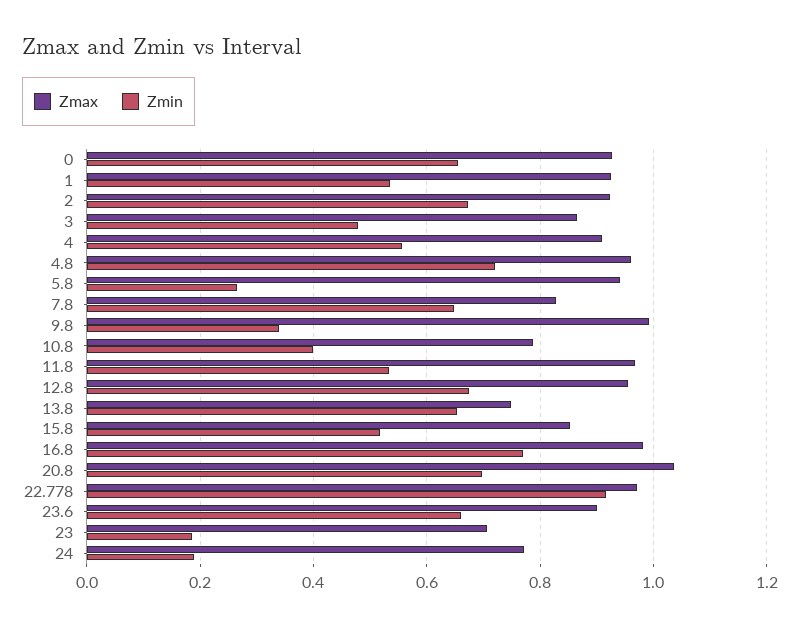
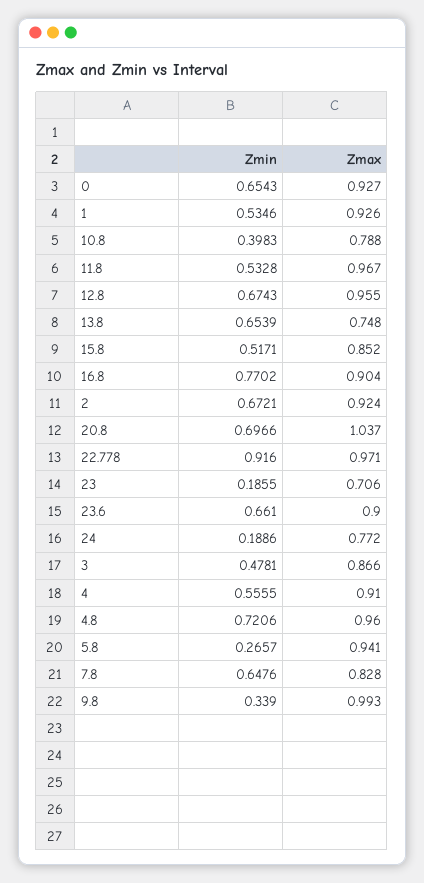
  {
    "Zmax": {
      "0": 0.927,
      "1": 0.926,
      "2": 0.924,
      "3": 0.866,
      "4": 0.91,
      "4.8": 0.96,
      "5.8": 0.941,
      "7.8": 0.828,
      "9.8": 0.993,
      "10.8": 0.788,
      "11.8": 0.967,
      "12.8": 0.955,
      "13.8": 0.748,
      "15.8": 0.852,
-     "16.8": 0.98,
+     "16.8": 0.904,
      "20.8": 1.037,
      "22.778": 0.971,
      "23.6": 0.9,
      "23": 0.706,
      "24": 0.772
    },
    "Zmin": {
      "0": 0.6543,
      "1": 0.5346,
      "2": 0.6721,
      "3": 0.4781,
      "4": 0.5555,
      "4.8": 0.7206,
      "5.8": 0.2657,
      "7.8": 0.6476,
      "9.8": 0.339,
      "10.8": 0.3983,
      "11.8": 0.5328,
      "12.8": 0.6743,
      "13.8": 0.6539,
      "15.8": 0.5171,
      "16.8": 0.7702,
      "20.8": 0.6966,
      "22.778": 0.916,
      "23.6": 0.661,
      "23": 0.1855,
      "24": 0.1886
    }
  }

